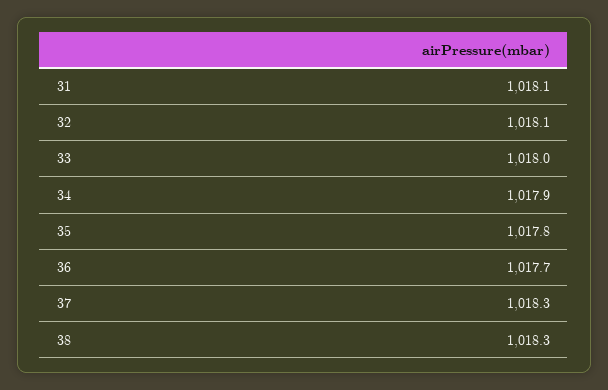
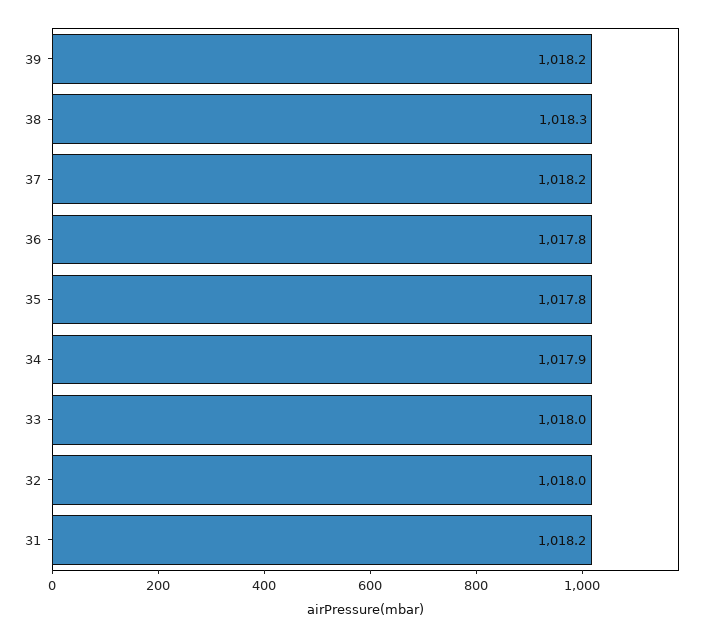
  {
-   "31": 1018.1,
+   "31": 1018.2,
-   "32": 1018.1,
+   "32": 1018,
    "33": 1018,
    "34": 1017.9,
    "35": 1017.8,
-   "36": 1017.7,
+   "36": 1017.8,
-   "37": 1018.3,
+   "37": 1018.2,
-   "38": 1018.3
+   "38": 1018.3,
+   "39": 1018.2
  }

